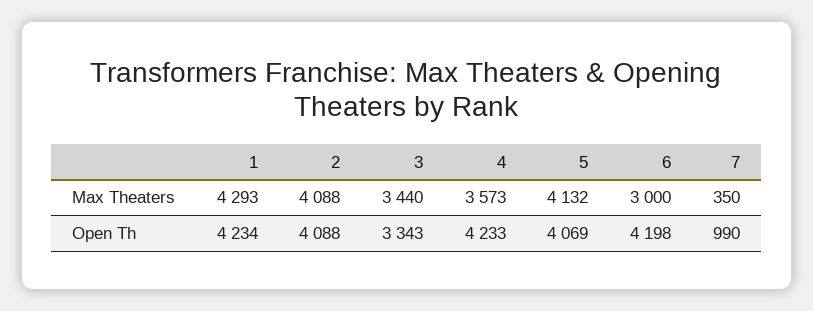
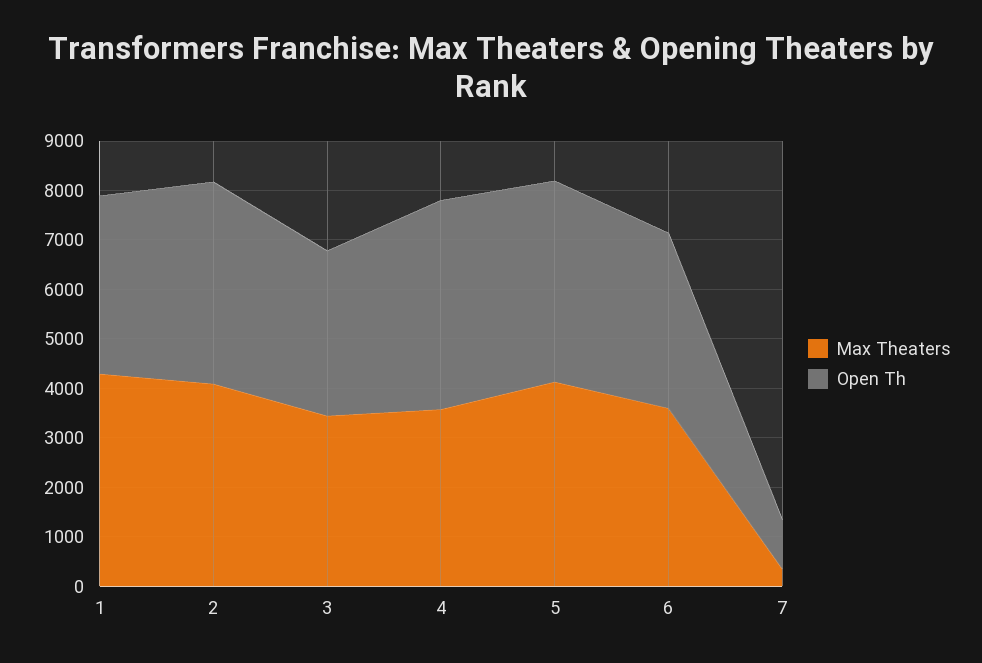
  {
    "Max Theaters": {
      "1": 4293,
      "2": 4088,
      "3": 3440,
      "4": 3573,
      "5": 4132,
-     "6": 3000,
+     "6": 3600,
      "7": 350
    },
    "Open Th": {
-     "1": 4234,
+     "1": 3600,
      "2": 4088,
      "3": 3343,
      "4": 4233,
      "5": 4069,
-     "6": 4198,
+     "6": 3600,
      "7": 990
    }
  }

